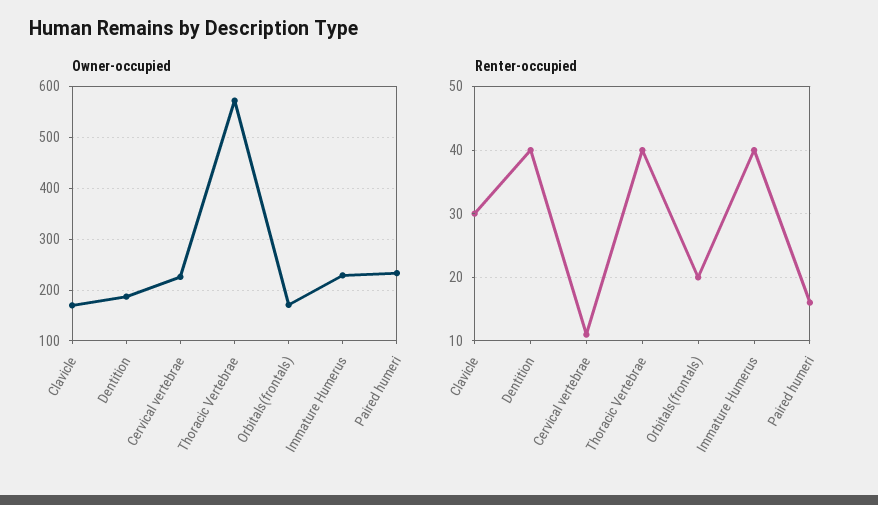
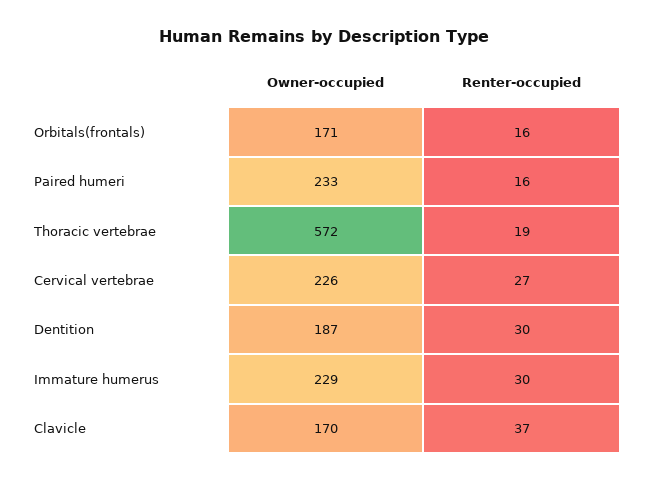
  {
    "Owner-occupied": {
      "Clavicle": 170,
      "Dentition": 187,
      "Cervical vertebrae": 226,
      "Thoracic Vertebrae": 572,
      "Orbitals(frontals)": 171,
      "Immature Humerus": 229,
      "Paired humeri": 233
    },
    "Renter-occupied": {
-     "Clavicle": 30,
+     "Clavicle": 37,
-     "Dentition": 40,
+     "Dentition": 30,
-     "Cervical vertebrae": 11,
+     "Cervical vertebrae": 27,
-     "Thoracic Vertebrae": 40,
+     "Thoracic Vertebrae": 19,
-     "Orbitals(frontals)": 20,
+     "Orbitals(frontals)": 16,
-     "Immature Humerus": 40,
+     "Immature Humerus": 30,
      "Paired humeri": 16
    }
  }

